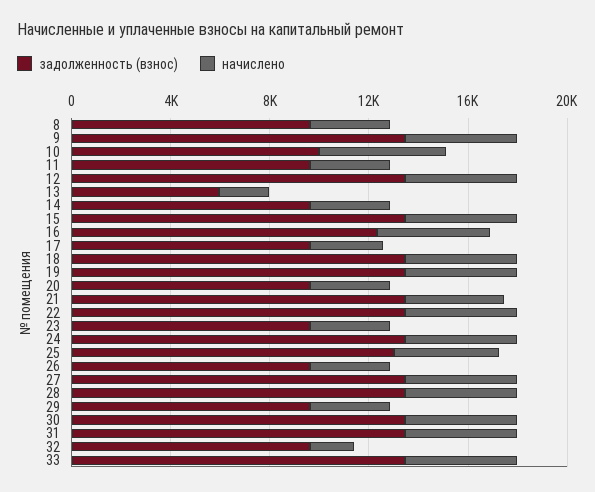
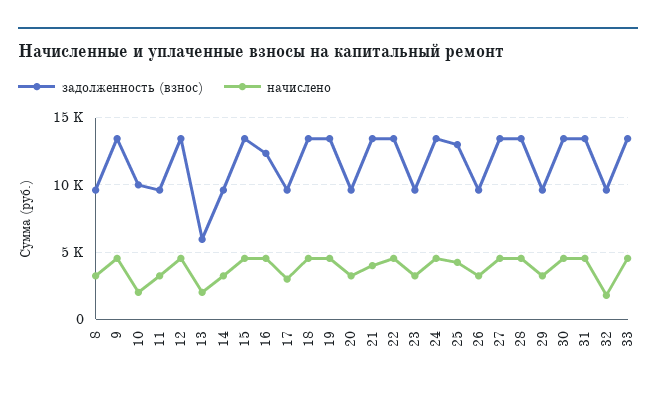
  {
    "задолженность (взнос)": {
      "8": 9500,
      "9": 13500,
      "10": 10000,
      "11": 9500,
      "12": 13500,
      "13": 6000,
      "14": 9500,
      "15": 13500,
      "16": 12500,
      "17": 9500,
      "18": 13500,
      "19": 13500,
      "20": 9500,
      "21": 13500,
      "22": 13500,
      "23": 9500,
      "24": 13500,
      "25": 13000,
      "26": 9500,
      "27": 13500,
      "28": 13500,
      "29": 9500,
      "30": 13500,
      "31": 13500,
      "32": 9500,
      "33": 13500
    },
    "начислено": {
      "8": 3000,
      "9": 4500,
-     "10": 5000,
+     "10": 2000,
      "11": 3000,
      "12": 4500,
      "13": 2000,
      "14": 3000,
      "15": 4500,
      "16": 4500,
      "17": 3000,
      "18": 4500,
      "19": 4500,
      "20": 3000,
      "21": 4000,
      "22": 4500,
      "23": 3000,
      "24": 4500,
      "25": 4000,
      "26": 3000,
      "27": 4500,
      "28": 4500,
      "29": 3000,
      "30": 4500,
      "31": 4500,
      "32": 2000,
      "33": 4500
    }
  }

